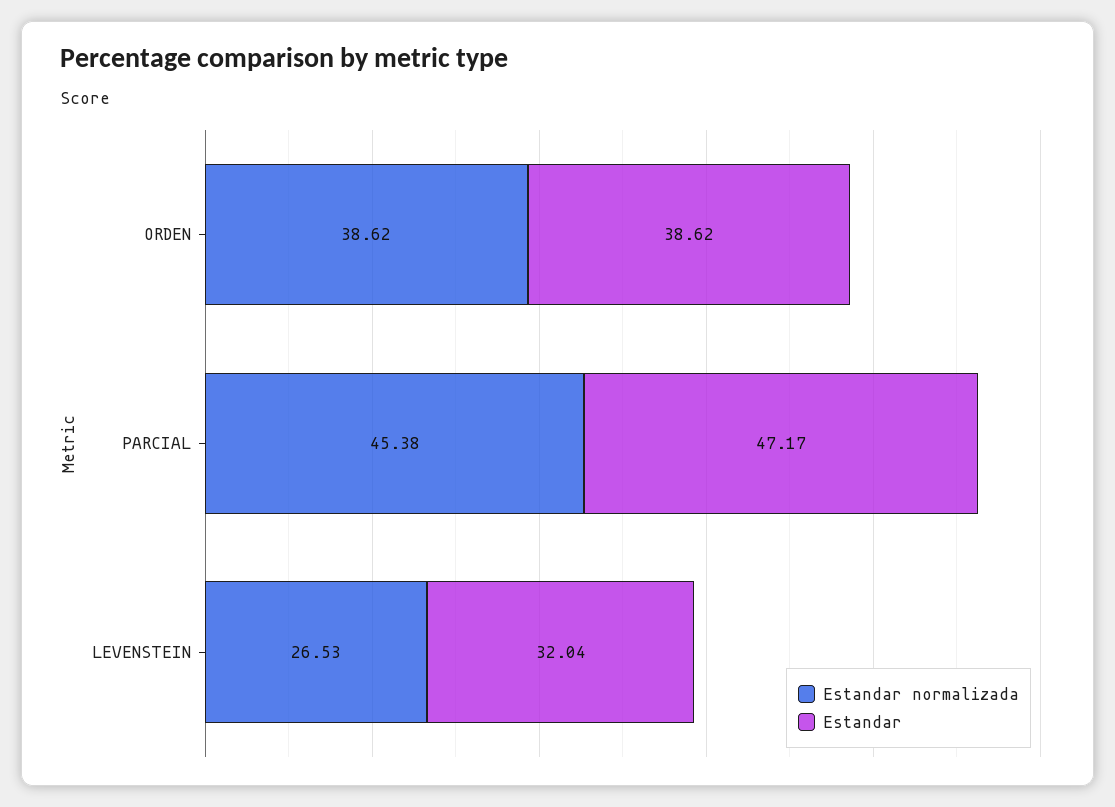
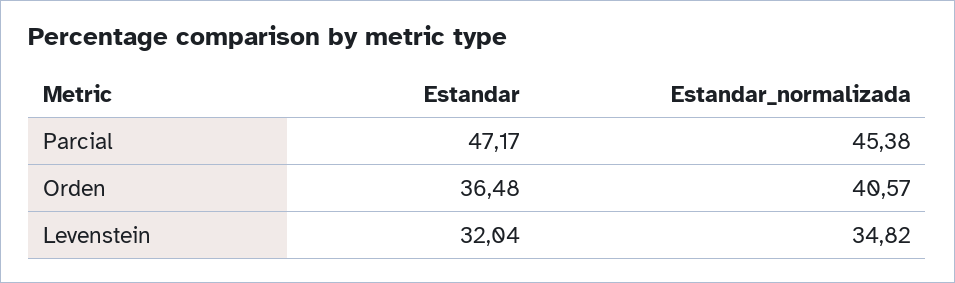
  {
    "Estandar normalizada": {
-     "ORDEN": 38.62,
+     "ORDEN": 40.57,
      "PARCIAL": 45.38,
-     "LEVENSTEIN": 26.53
+     "LEVENSTEIN": 34.82
    },
    "Estandar": {
-     "ORDEN": 38.62,
+     "ORDEN": 36.48,
      "PARCIAL": 47.17,
      "LEVENSTEIN": 32.04
    }
  }

